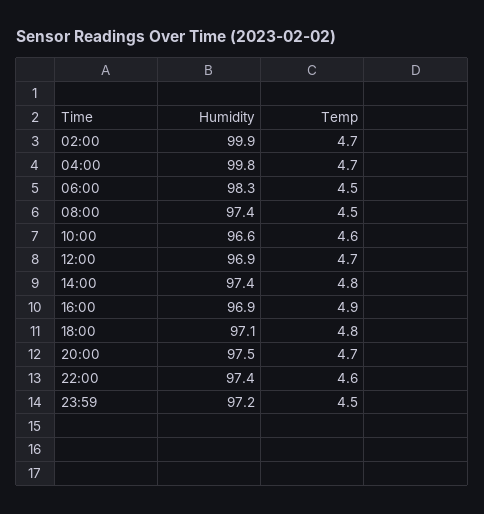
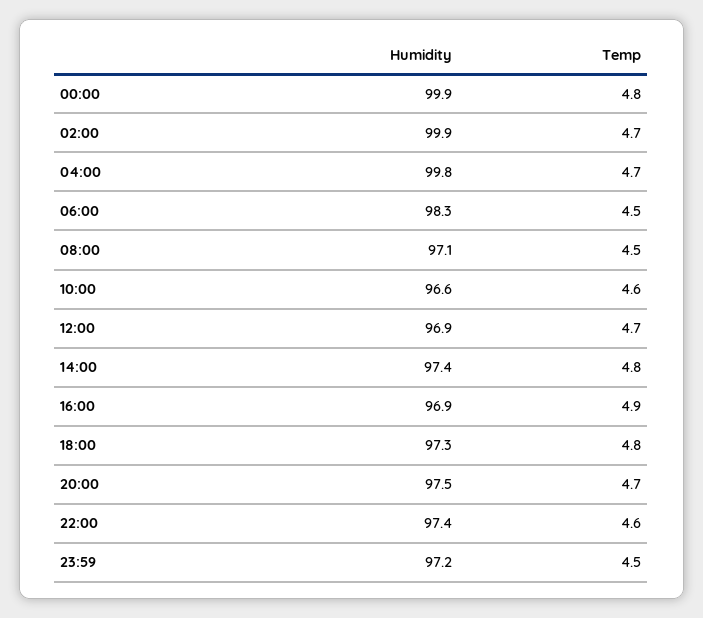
  {
    "Humidity": {
      "02:00": 99.9,
      "04:00": 99.8,
      "06:00": 98.3,
-     "08:00": 97.4,
+     "08:00": 97.1,
      "10:00": 96.6,
      "12:00": 96.9,
      "14:00": 97.4,
      "16:00": 96.9,
-     "18:00": 97.1,
+     "18:00": 97.3,
      "20:00": 97.5,
      "22:00": 97.4,
-     "23:59": 97.2
+     "23:59": 97.2,
+     "00:00": 99.9
    },
    "Temp": {
      "02:00": 4.7,
      "04:00": 4.7,
      "06:00": 4.5,
      "08:00": 4.5,
      "10:00": 4.6,
      "12:00": 4.7,
      "14:00": 4.8,
      "16:00": 4.9,
      "18:00": 4.8,
      "20:00": 4.7,
      "22:00": 4.6,
-     "23:59": 4.5
+     "23:59": 4.5,
+     "00:00": 4.8
    }
  }

